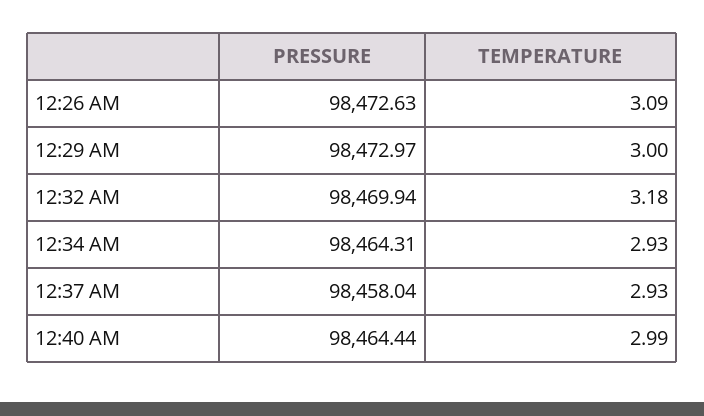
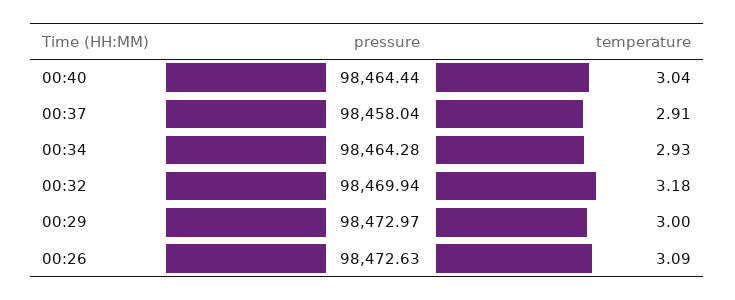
  {
    "PRESSURE": {
      "12:26 AM": 98472.63,
      "12:29 AM": 98472.97,
      "12:32 AM": 98469.94,
-     "12:34 AM": 98464.31,
+     "12:34 AM": 98464.28,
      "12:37 AM": 98458.04,
      "12:40 AM": 98464.44
    },
    "TEMPERATURE": {
      "12:26 AM": 3.09,
      "12:29 AM": 3,
      "12:32 AM": 3.18,
      "12:34 AM": 2.93,
-     "12:37 AM": 2.93,
+     "12:37 AM": 2.91,
-     "12:40 AM": 2.99
+     "12:40 AM": 3.04
    }
  }

